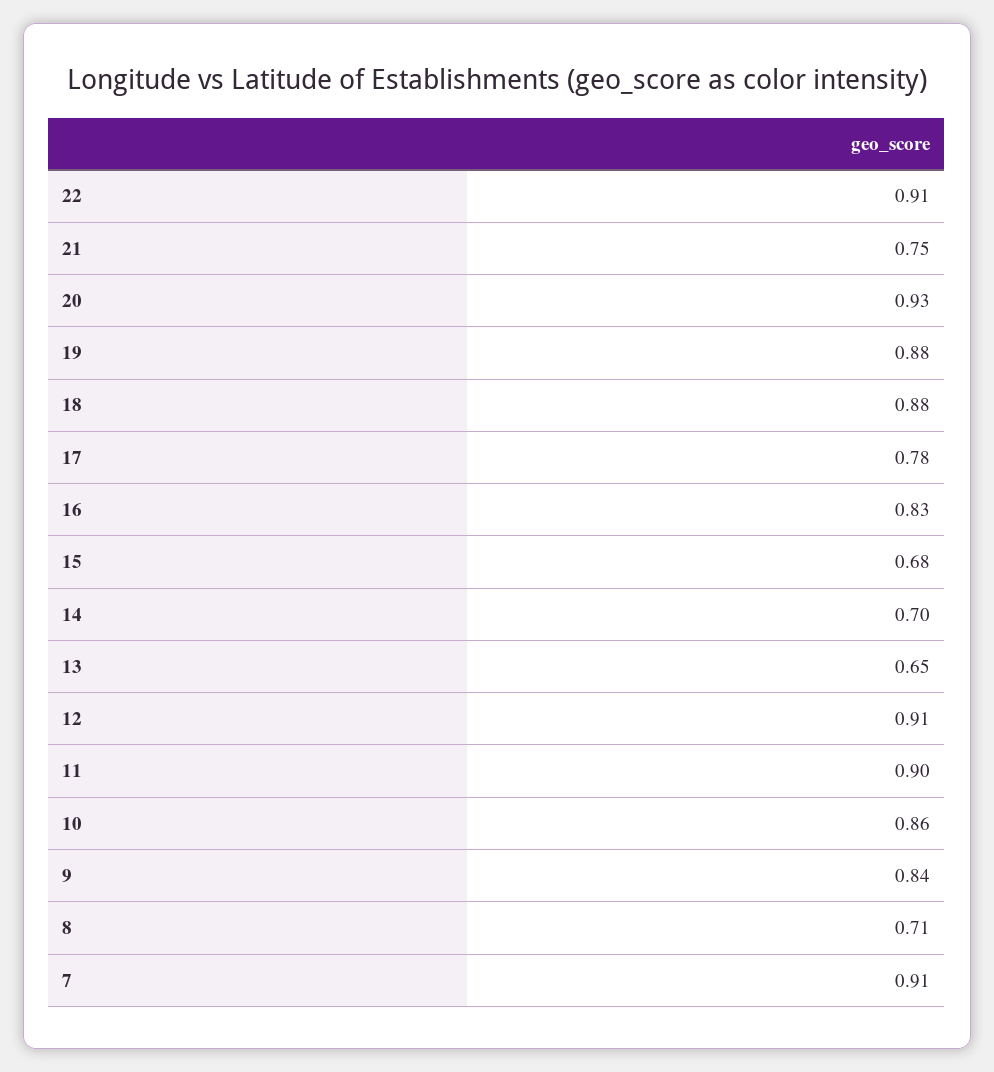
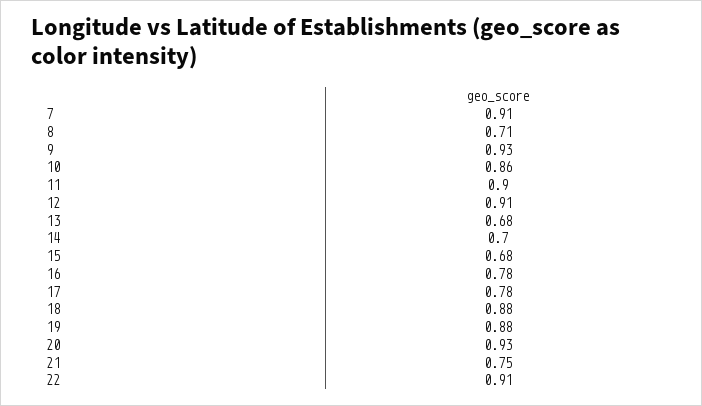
  {
    "22": 0.91,
    "21": 0.75,
    "20": 0.93,
    "19": 0.88,
    "18": 0.88,
    "17": 0.78,
-   "16": 0.83,
+   "16": 0.78,
    "15": 0.68,
    "14": 0.7,
-   "13": 0.65,
+   "13": 0.68,
    "12": 0.91,
    "11": 0.9,
    "10": 0.86,
-   "9": 0.84,
+   "9": 0.93,
    "8": 0.71,
    "7": 0.91
  }

